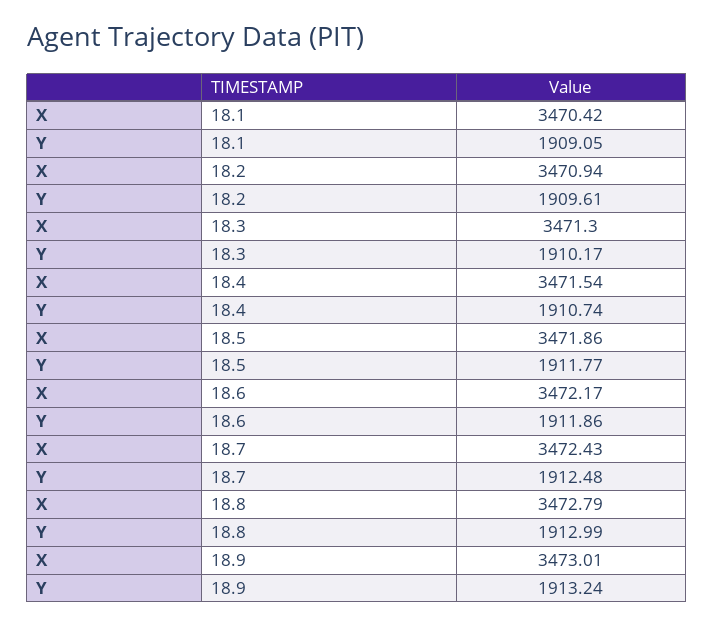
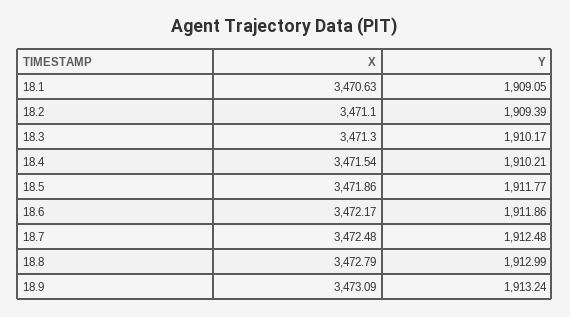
  {
    "X": {
-     "18.1": 3470.42,
+     "18.1": 3470.63,
-     "18.2": 3470.94,
+     "18.2": 3471.1,
      "18.3": 3471.3,
      "18.4": 3471.54,
      "18.5": 3471.86,
      "18.6": 3472.17,
-     "18.7": 3472.43,
+     "18.7": 3472.48,
      "18.8": 3472.79,
-     "18.9": 3473.01
+     "18.9": 3473.09
    },
    "Y": {
      "18.1": 1909.05,
-     "18.2": 1909.61,
+     "18.2": 1909.39,
      "18.3": 1910.17,
-     "18.4": 1910.74,
+     "18.4": 1910.21,
      "18.5": 1911.77,
      "18.6": 1911.86,
      "18.7": 1912.48,
      "18.8": 1912.99,
      "18.9": 1913.24
    }
  }

